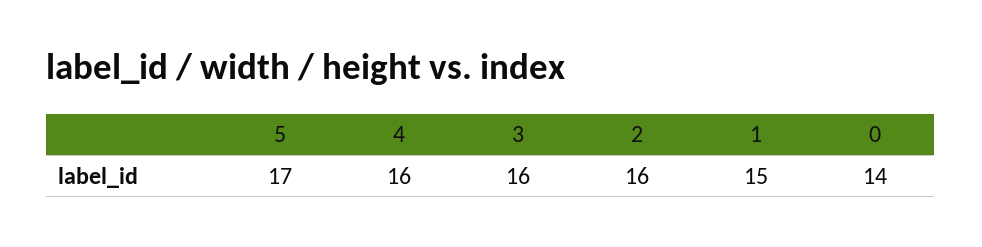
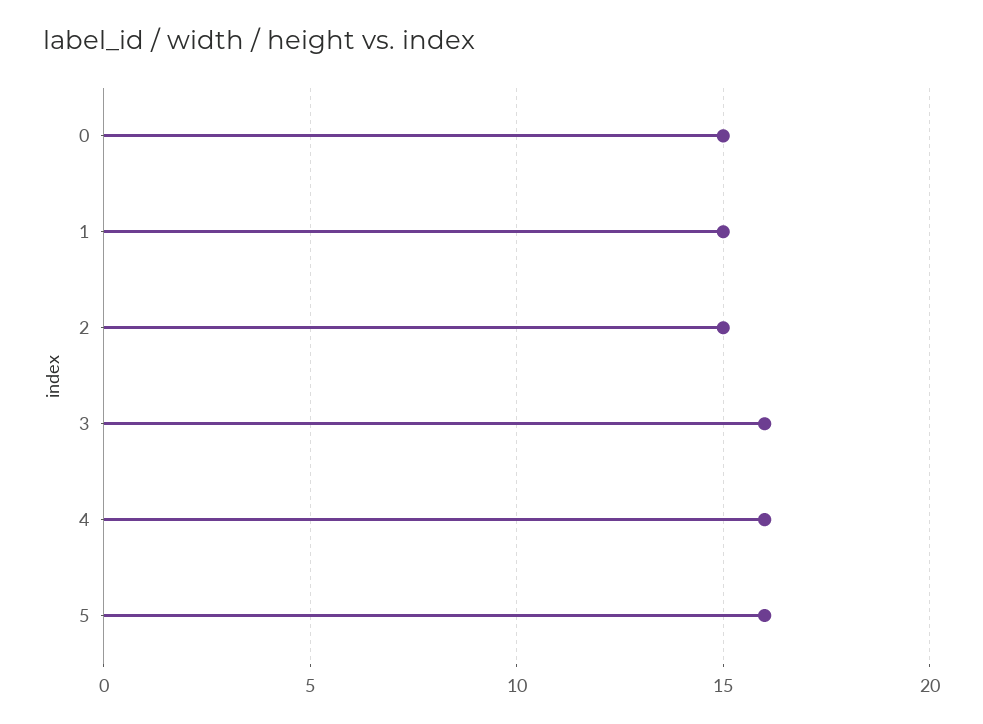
  {
-   "5": 17,
+   "5": 16,
    "4": 16,
    "3": 16,
-   "2": 16,
+   "2": 15,
    "1": 15,
-   "0": 14
+   "0": 15
  }

